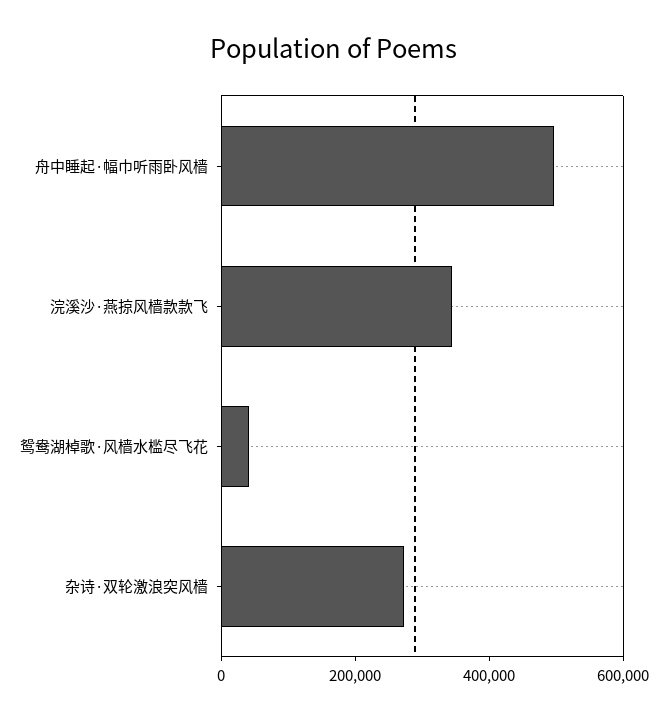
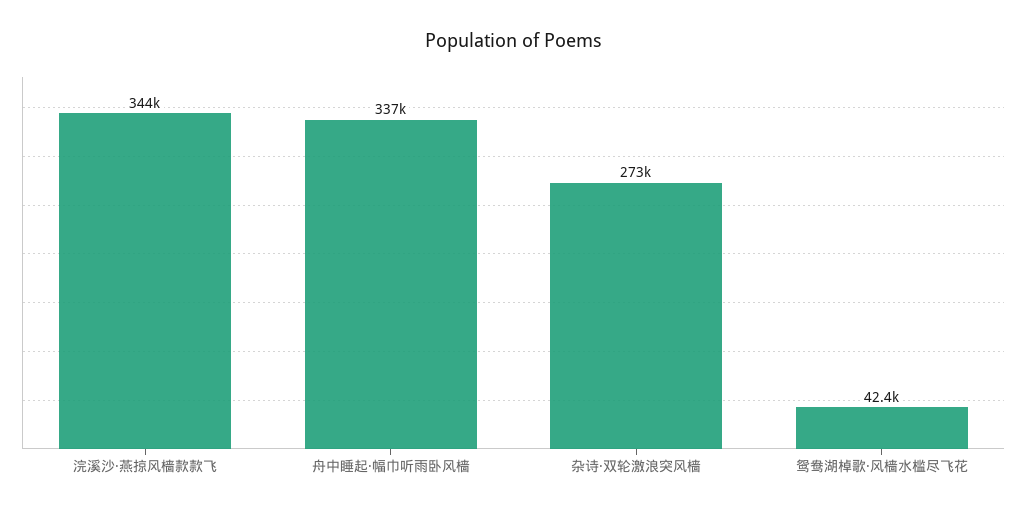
  {
-   "舟中睡起·幅巾听雨卧风樯": 500000,
+   "舟中睡起·幅巾听雨卧风樯": 337000,
    "浣溪沙·燕掠风樯款款飞": 344000,
    "鸳鸯湖棹歌·风樯水槛尽飞花": 42400,
    "杂诗·双轮激浪突风樯": 273000
  }

